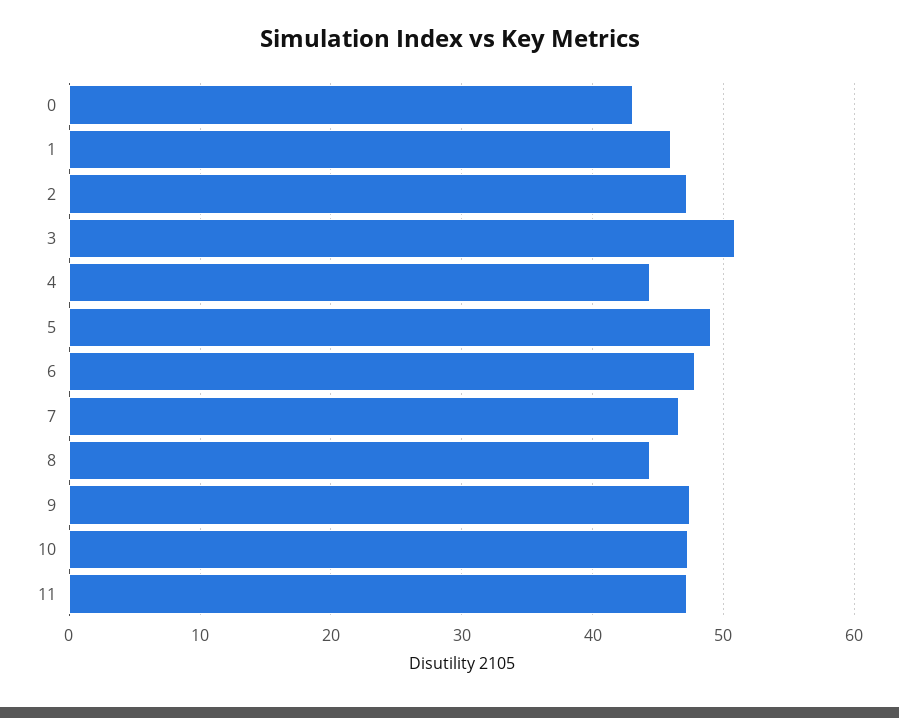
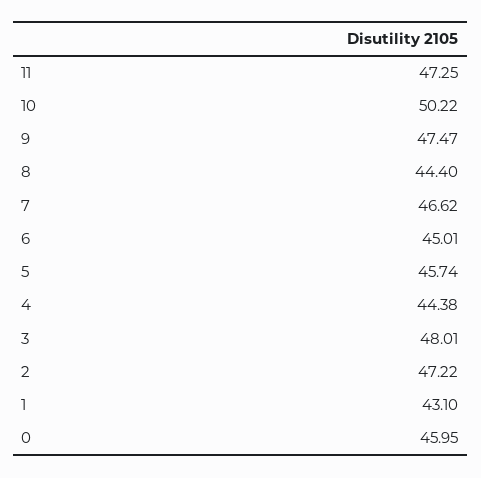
  {
-   "0": 43,
+   "0": 45.95,
-   "1": 46,
+   "1": 43.1,
    "2": 47.22,
-   "3": 51,
+   "3": 48.01,
    "4": 44.38,
-   "5": 49,
+   "5": 45.74,
-   "6": 48,
+   "6": 45.01,
    "7": 46.62,
    "8": 44.4,
    "9": 47.47,
-   "10": 47,
+   "10": 50.22,
    "11": 47.25
  }

